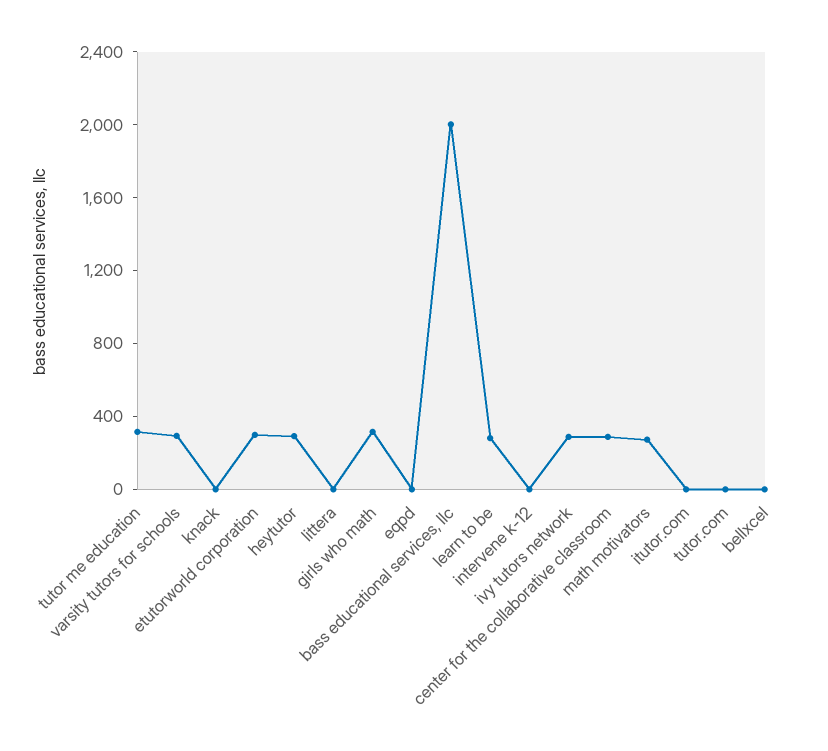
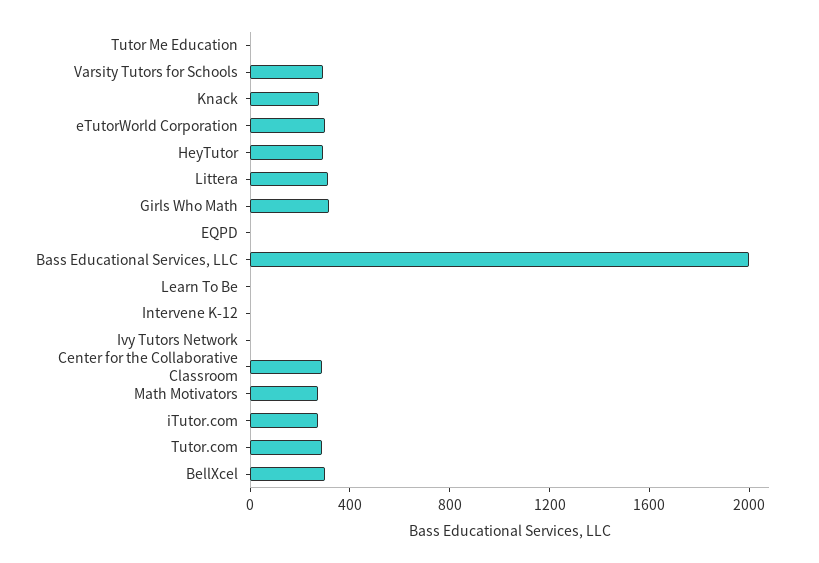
  {
-   "tutor me education": 300,
+   "tutor me education": 0,
    "varsity tutors for schools": 300,
-   "knack": 0,
+   "knack": 300,
    "etutorworld corporation": 300,
    "heytutor": 300,
-   "littera": 0,
+   "littera": 300,
    "girls who math": 300,
    "eqpd": 0,
    "bass educational services, llc": 2000,
-   "learn to be": 300,
+   "learn to be": 0,
    "intervene k-12": 0,
-   "ivy tutors network": 300,
+   "ivy tutors network": 0,
    "center for the collaborative classroom": 300,
    "math motivators": 300,
-   "itutor.com": 0,
+   "itutor.com": 300,
-   "tutor.com": 0,
+   "tutor.com": 300,
-   "bellxcel": 0
+   "bellxcel": 300
  }

